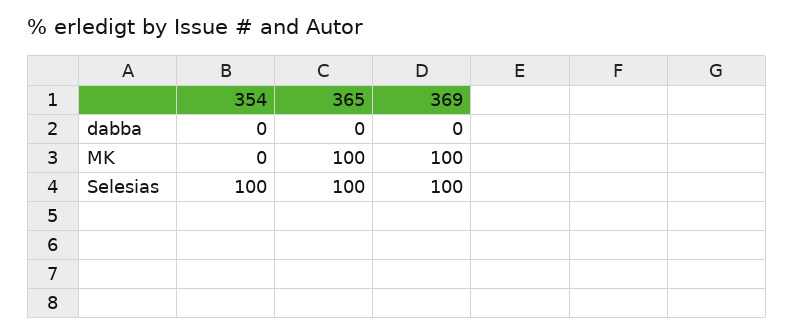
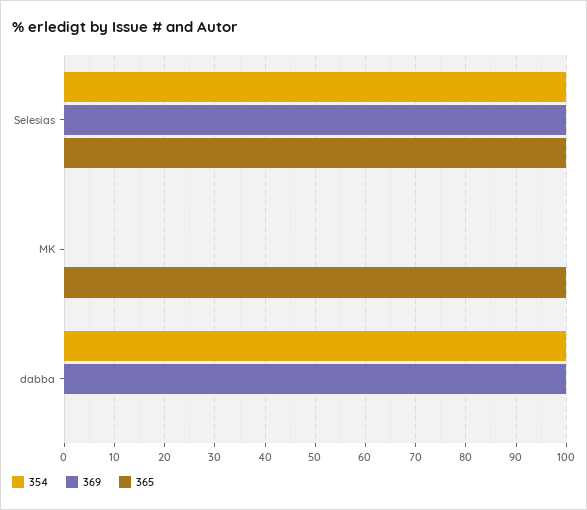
  {
    "354": {
-     "dabba": 0,
+     "dabba": 100,
      "MK": 0,
      "Selesias": 100
    },
    "365": {
      "dabba": 0,
      "MK": 100,
      "Selesias": 100
    },
    "369": {
-     "dabba": 0,
+     "dabba": 100,
-     "MK": 100,
+     "MK": 0,
      "Selesias": 100
    }
  }

